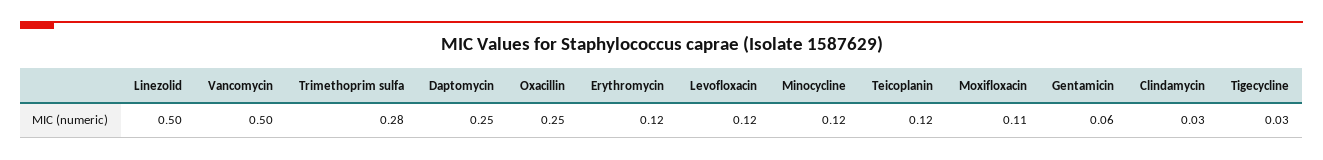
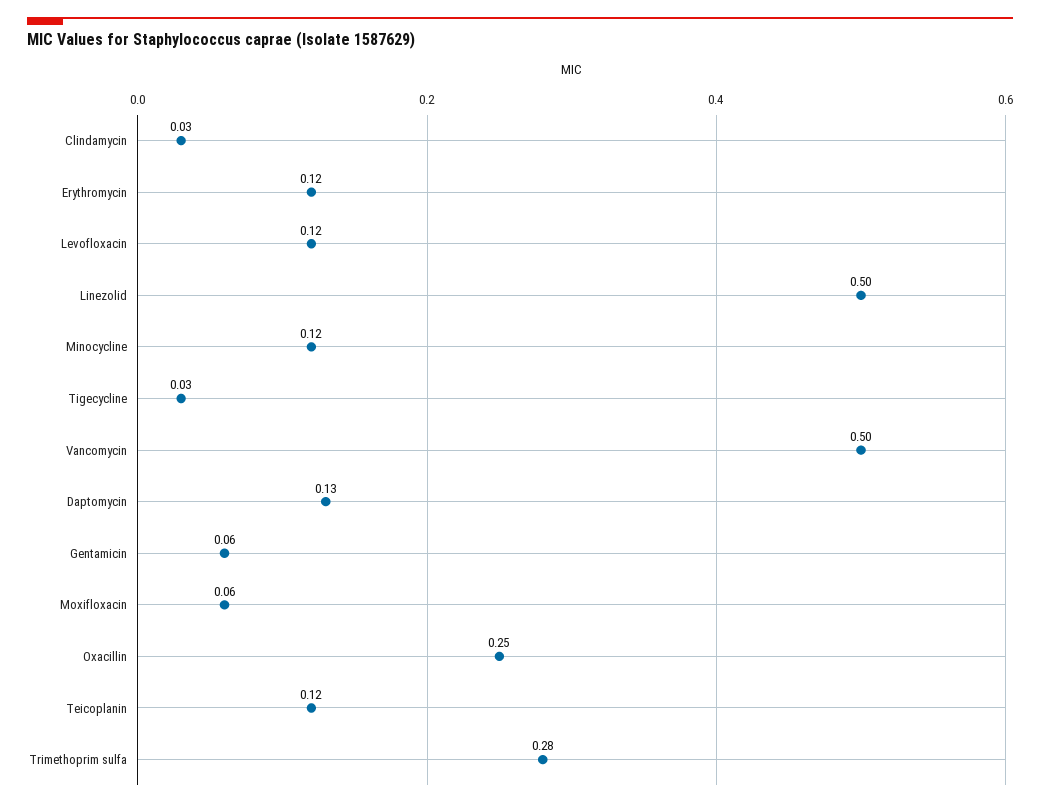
  {
    "Linezolid": 0.5,
    "Vancomycin": 0.5,
    "Trimethoprim sulfa": 0.28,
-   "Daptomycin": 0.25,
+   "Daptomycin": 0.13,
    "Oxacillin": 0.25,
    "Erythromycin": 0.12,
    "Levofloxacin": 0.12,
    "Minocycline": 0.12,
    "Teicoplanin": 0.12,
-   "Moxifloxacin": 0.11,
+   "Moxifloxacin": 0.06,
    "Gentamicin": 0.06,
    "Clindamycin": 0.03,
    "Tigecycline": 0.03
  }

